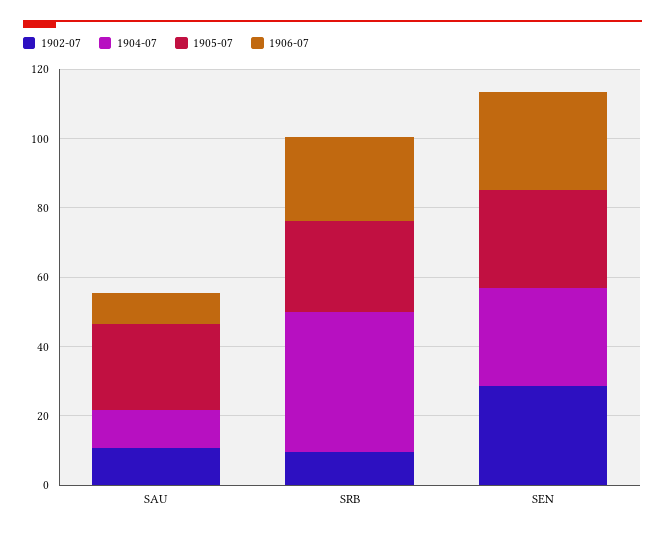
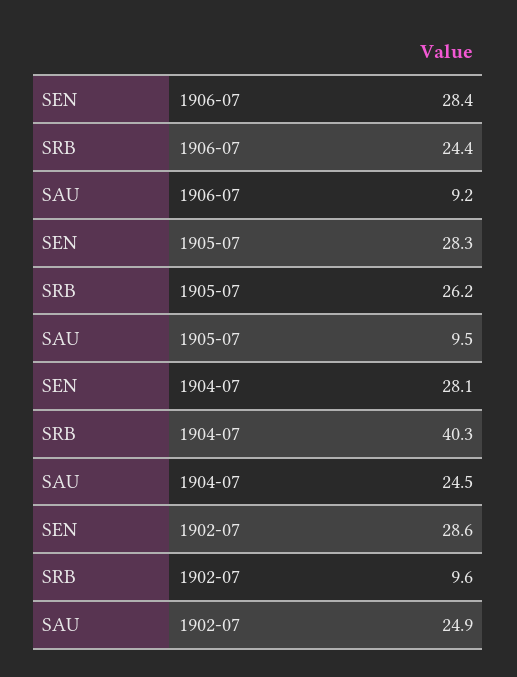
  {
    "1902-07": {
-     "SAU": 10,
+     "SAU": 24.9,
      "SRB": 9.6,
      "SEN": 28.6
    },
    "1904-07": {
-     "SAU": 10,
+     "SAU": 24.5,
      "SRB": 40.3,
      "SEN": 28.1
    },
    "1905-07": {
-     "SAU": 25,
+     "SAU": 9.5,
      "SRB": 26.2,
      "SEN": 28.3
    },
    "1906-07": {
      "SAU": 9.2,
      "SRB": 24.4,
      "SEN": 28.4
    }
  }

